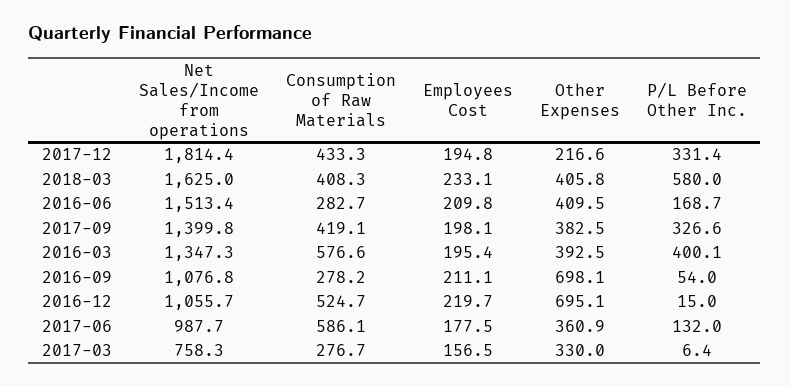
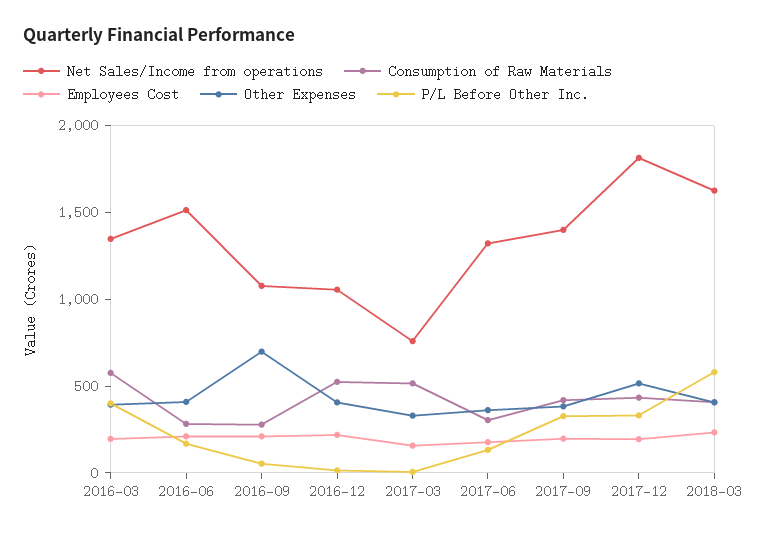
  {
    "Net Sales/Income from operations": {
      "2017-12": 1814.4,
      "2018-03": 1625,
      "2016-06": 1513.4,
      "2017-09": 1399.8,
      "2016-03": 1347.3,
      "2016-09": 1076.8,
      "2016-12": 1055.7,
-     "2017-06": 987.7,
+     "2017-06": 1300,
      "2017-03": 758.3
    },
    "Consumption of Raw Materials": {
      "2017-12": 433.3,
      "2018-03": 408.3,
      "2016-06": 282.7,
      "2017-09": 419.1,
      "2016-03": 576.6,
      "2016-09": 278.2,
      "2016-12": 524.7,
-     "2017-06": 586.1,
+     "2017-06": 300,
-     "2017-03": 276.7
+     "2017-03": 500
    },
    "Employees Cost": {
      "2017-12": 194.8,
      "2018-03": 233.1,
      "2016-06": 209.8,
      "2017-09": 198.1,
      "2016-03": 195.4,
      "2016-09": 211.1,
      "2016-12": 219.7,
      "2017-06": 177.5,
      "2017-03": 156.5
    },
    "Other Expenses": {
-     "2017-12": 216.6,
+     "2017-12": 500,
      "2018-03": 405.8,
      "2016-06": 409.5,
      "2017-09": 382.5,
      "2016-03": 392.5,
      "2016-09": 698.1,
-     "2016-12": 695.1,
+     "2016-12": 400,
      "2017-06": 360.9,
      "2017-03": 330
    },
    "P/L Before Other Inc.": {
      "2017-12": 331.4,
      "2018-03": 580,
      "2016-06": 168.7,
      "2017-09": 326.6,
      "2016-03": 400.1,
      "2016-09": 54,
      "2016-12": 15,
      "2017-06": 132,
      "2017-03": 6.4
    }
  }

